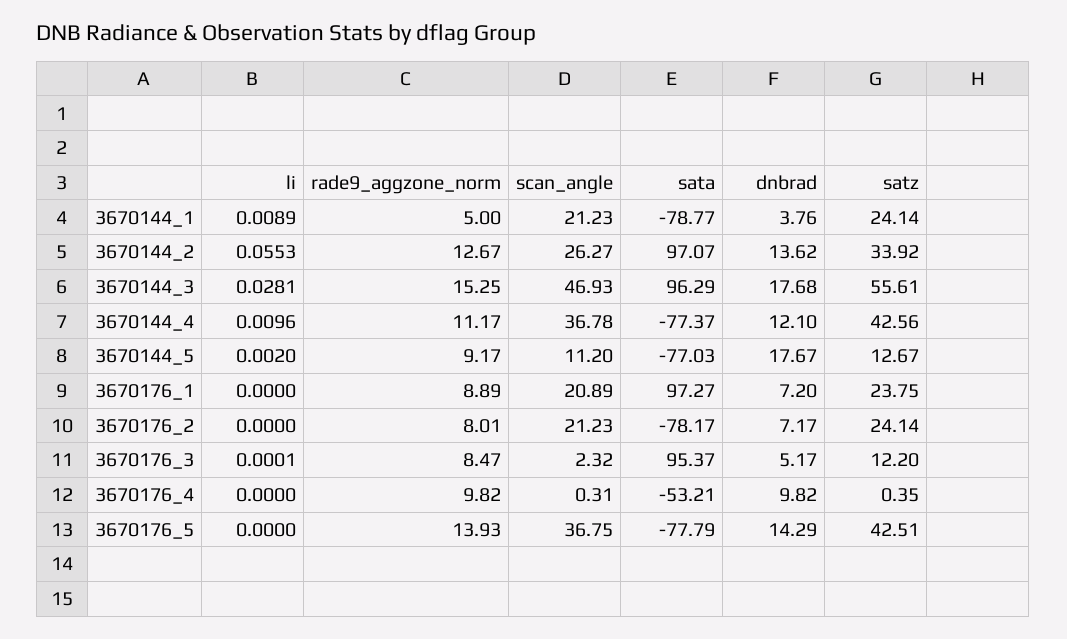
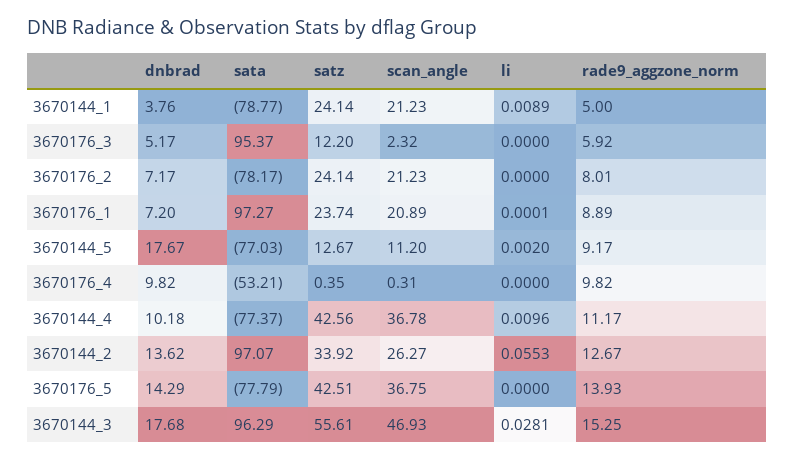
  {
    "li": {
      "3670144_1": 0.0089,
      "3670144_2": 0.0553,
      "3670144_3": 0.0281,
      "3670144_4": 0.0096,
      "3670144_5": 0.002,
-     "3670176_1": 0,
+     "3670176_1": 0.0001,
      "3670176_2": 0,
-     "3670176_3": 0.0001,
+     "3670176_3": 0,
      "3670176_4": 0,
      "3670176_5": 0
    },
    "rade9_aggzone_norm": {
      "3670144_1": 5,
      "3670144_2": 12.67,
      "3670144_3": 15.25,
      "3670144_4": 11.17,
      "3670144_5": 9.17,
      "3670176_1": 8.89,
      "3670176_2": 8.01,
-     "3670176_3": 8.47,
+     "3670176_3": 5.92,
      "3670176_4": 9.82,
      "3670176_5": 13.93
    },
    "scan_angle": {
      "3670144_1": 21.23,
      "3670144_2": 26.27,
      "3670144_3": 46.93,
      "3670144_4": 36.78,
      "3670144_5": 11.2,
      "3670176_1": 20.89,
      "3670176_2": 21.23,
      "3670176_3": 2.32,
      "3670176_4": 0.31,
      "3670176_5": 36.75
    },
    "sata": {
      "3670144_1": -78.77,
      "3670144_2": 97.07,
      "3670144_3": 96.29,
      "3670144_4": -77.37,
      "3670144_5": -77.03,
      "3670176_1": 97.27,
      "3670176_2": -78.17,
      "3670176_3": 95.37,
      "3670176_4": -53.21,
      "3670176_5": -77.79
    },
    "dnbrad": {
      "3670144_1": 3.76,
      "3670144_2": 13.62,
      "3670144_3": 17.68,
-     "3670144_4": 12.1,
+     "3670144_4": 10.18,
      "3670144_5": 17.67,
      "3670176_1": 7.2,
      "3670176_2": 7.17,
      "3670176_3": 5.17,
      "3670176_4": 9.82,
      "3670176_5": 14.29
    },
    "satz": {
      "3670144_1": 24.14,
      "3670144_2": 33.92,
      "3670144_3": 55.61,
      "3670144_4": 42.56,
      "3670144_5": 12.67,
-     "3670176_1": 23.75,
+     "3670176_1": 23.74,
      "3670176_2": 24.14,
      "3670176_3": 12.2,
      "3670176_4": 0.35,
      "3670176_5": 42.51
    }
  }

